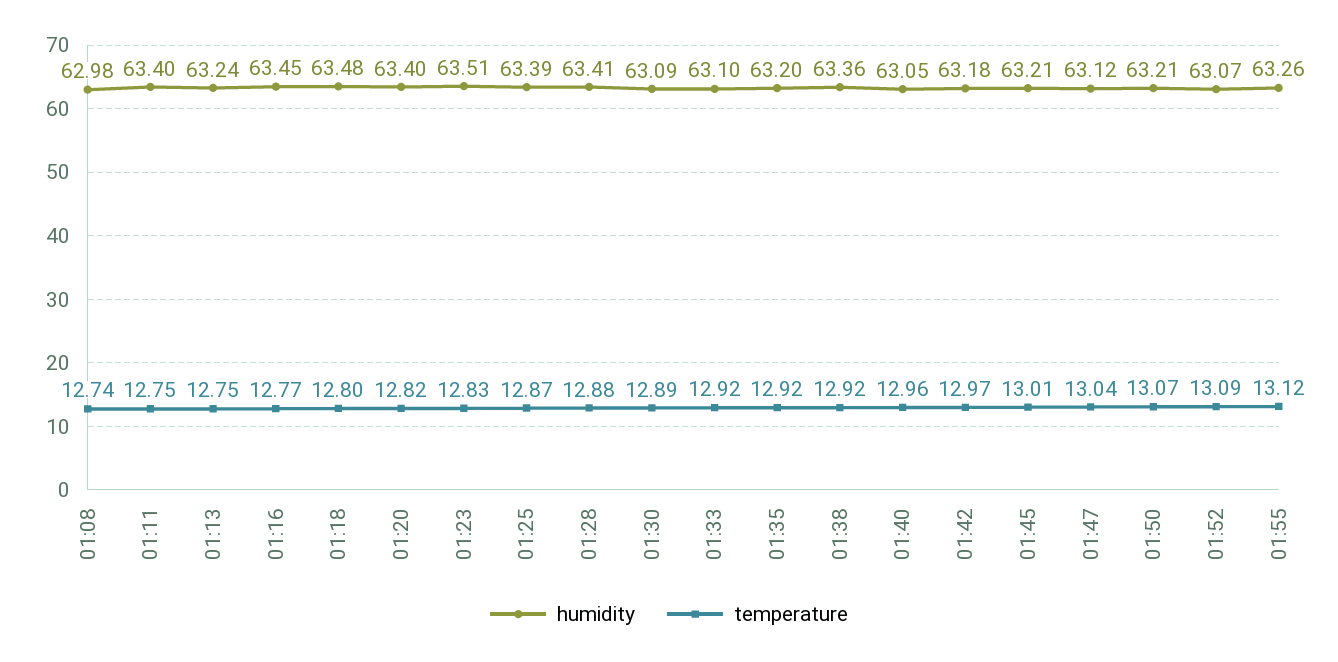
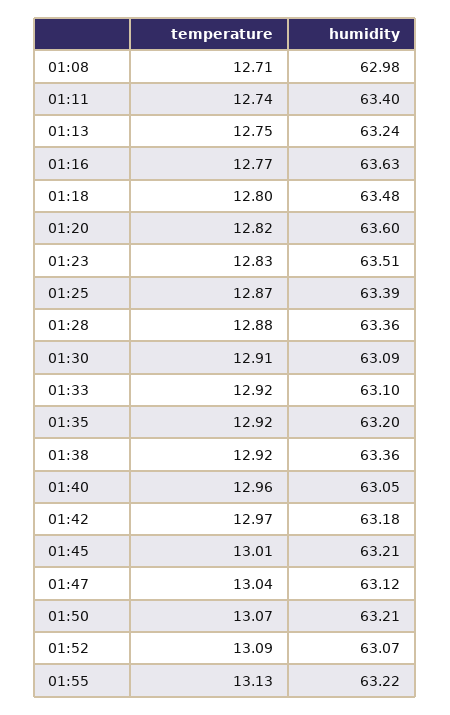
  {
    "humidity": {
      "01:08": 62.98,
      "01:11": 63.4,
      "01:13": 63.24,
-     "01:16": 63.45,
+     "01:16": 63.63,
      "01:18": 63.48,
-     "01:20": 63.4,
+     "01:20": 63.6,
      "01:23": 63.51,
      "01:25": 63.39,
-     "01:28": 63.41,
+     "01:28": 63.36,
      "01:30": 63.09,
      "01:33": 63.1,
      "01:35": 63.2,
      "01:38": 63.36,
      "01:40": 63.05,
      "01:42": 63.18,
      "01:45": 63.21,
      "01:47": 63.12,
      "01:50": 63.21,
      "01:52": 63.07,
-     "01:55": 63.26
+     "01:55": 63.22
    },
    "temperature": {
-     "01:08": 12.74,
+     "01:08": 12.71,
-     "01:11": 12.75,
+     "01:11": 12.74,
      "01:13": 12.75,
      "01:16": 12.77,
      "01:18": 12.8,
      "01:20": 12.82,
      "01:23": 12.83,
      "01:25": 12.87,
      "01:28": 12.88,
-     "01:30": 12.89,
+     "01:30": 12.91,
      "01:33": 12.92,
      "01:35": 12.92,
      "01:38": 12.92,
      "01:40": 12.96,
      "01:42": 12.97,
      "01:45": 13.01,
      "01:47": 13.04,
      "01:50": 13.07,
      "01:52": 13.09,
-     "01:55": 13.12
+     "01:55": 13.13
    }
  }

